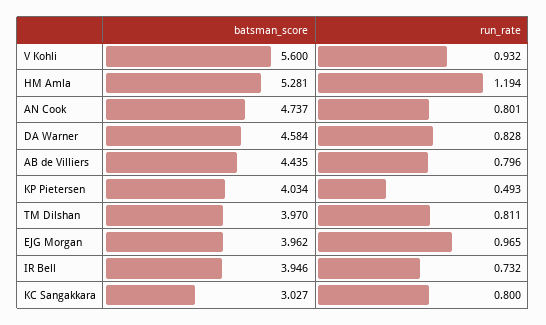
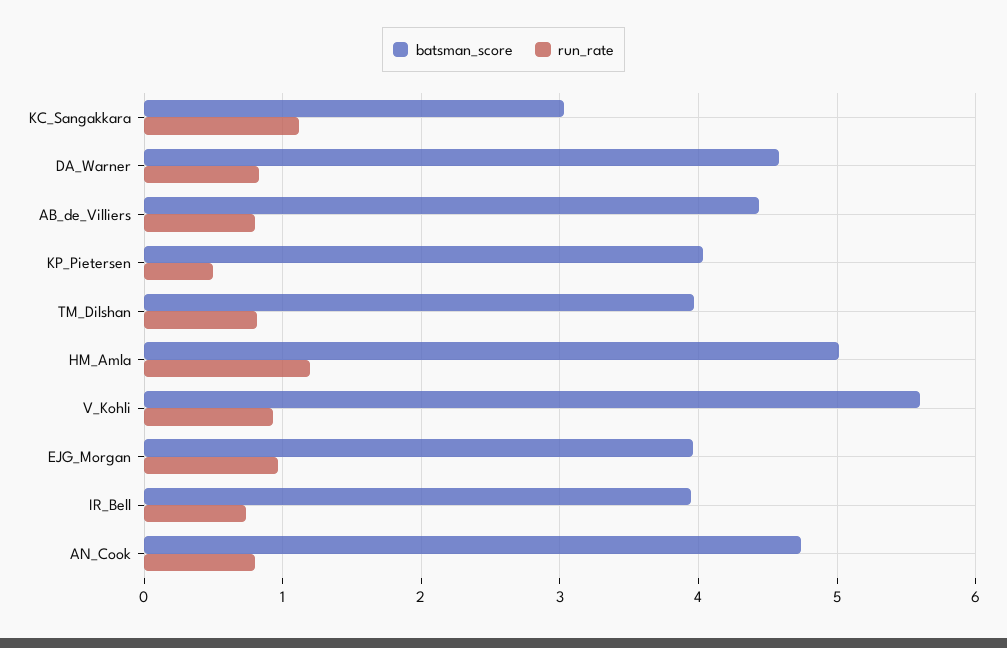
  {
    "batsman_score": {
      "V Kohli": 5.6,
-     "HM Amla": 5.281,
+     "HM Amla": 5,
      "AN Cook": 4.737,
      "DA Warner": 4.584,
      "AB de Villiers": 4.435,
      "KP Pietersen": 4.034,
      "TM Dilshan": 3.97,
      "EJG Morgan": 3.962,
      "IR Bell": 3.946,
      "KC Sangakkara": 3.027
    },
    "run_rate": {
      "V Kohli": 0.932,
      "HM Amla": 1.194,
      "AN Cook": 0.801,
      "DA Warner": 0.828,
      "AB de Villiers": 0.796,
      "KP Pietersen": 0.493,
      "TM Dilshan": 0.811,
      "EJG Morgan": 0.965,
      "IR Bell": 0.732,
-     "KC Sangakkara": 0.8
+     "KC Sangakkara": 1.1
    }
  }

